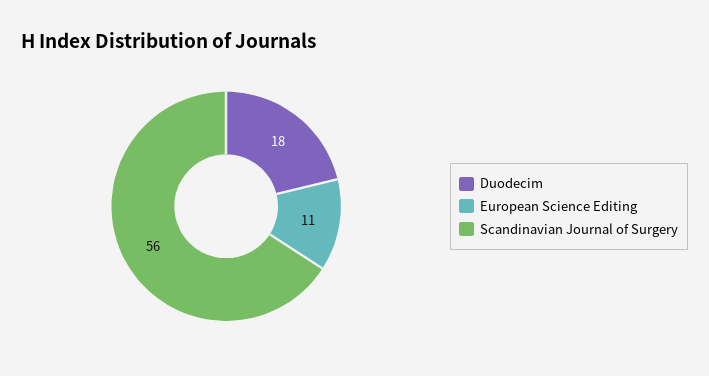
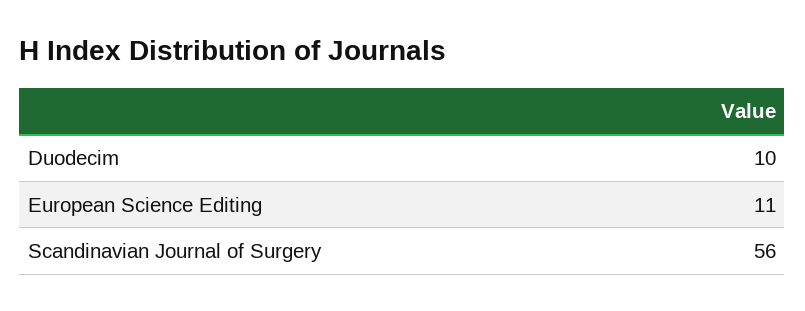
  {
-   "Duodecim": 18,
+   "Duodecim": 10,
    "European Science Editing": 11,
    "Scandinavian Journal of Surgery": 56
  }

